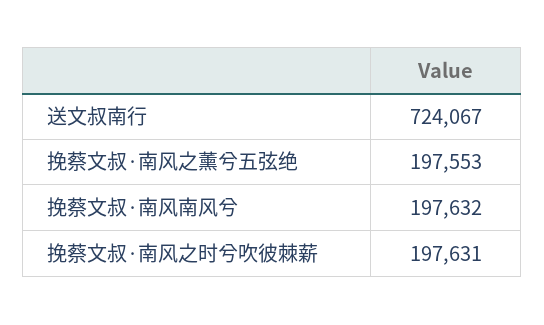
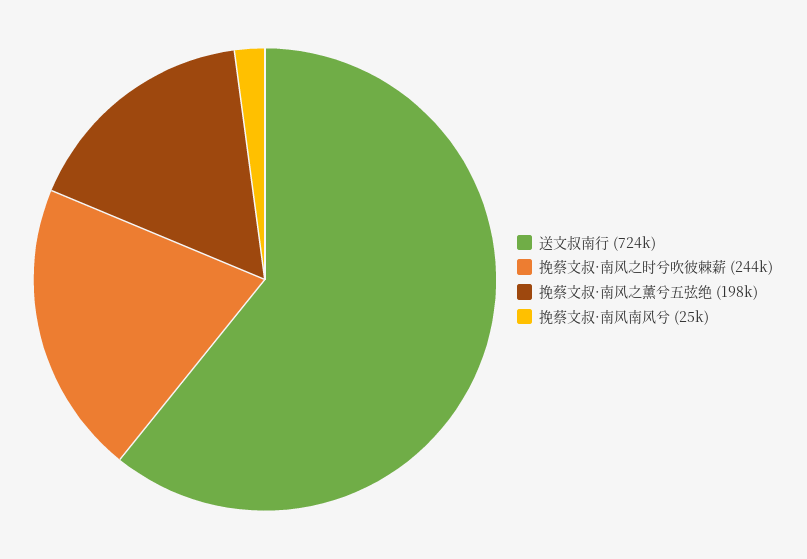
  {
    "送文叔南行": 724067,
    "挽蔡文叔·南风之薰兮五弦绝": 197553,
-   "挽蔡文叔·南风南风兮": 197632,
+   "挽蔡文叔·南风南风兮": 25000,
-   "挽蔡文叔·南风之时兮吹彼棘薪": 197631
+   "挽蔡文叔·南风之时兮吹彼棘薪": 244000
  }

